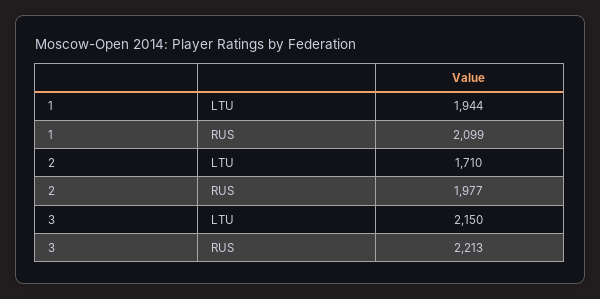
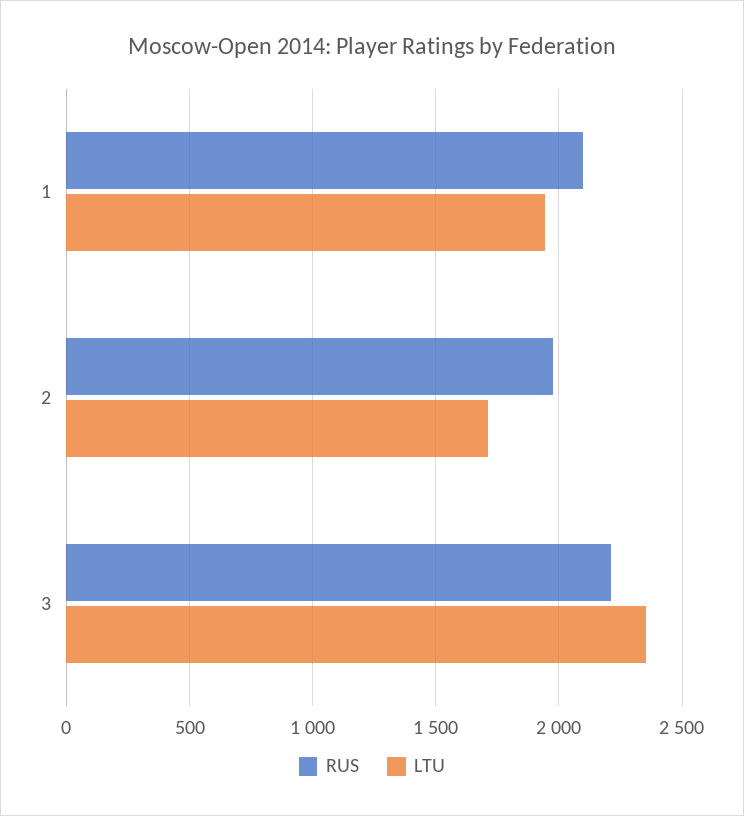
  {
    "LTU": {
      "1": 1944,
      "2": 1710,
-     "3": 2150
+     "3": 2350
    },
    "RUS": {
      "1": 2099,
      "2": 1977,
      "3": 2213
    }
  }

